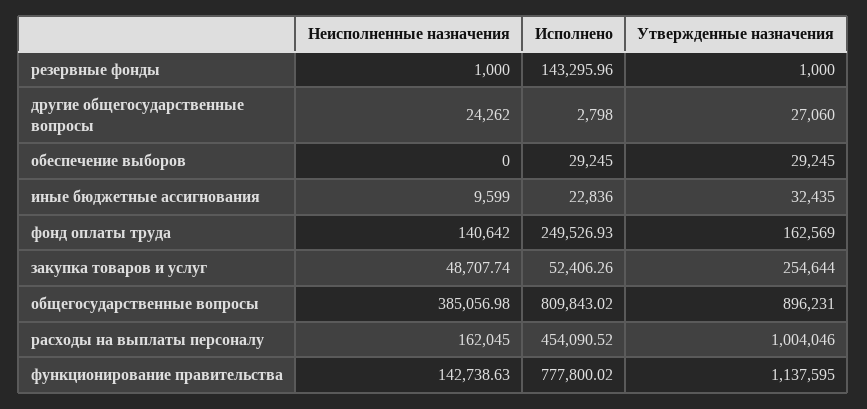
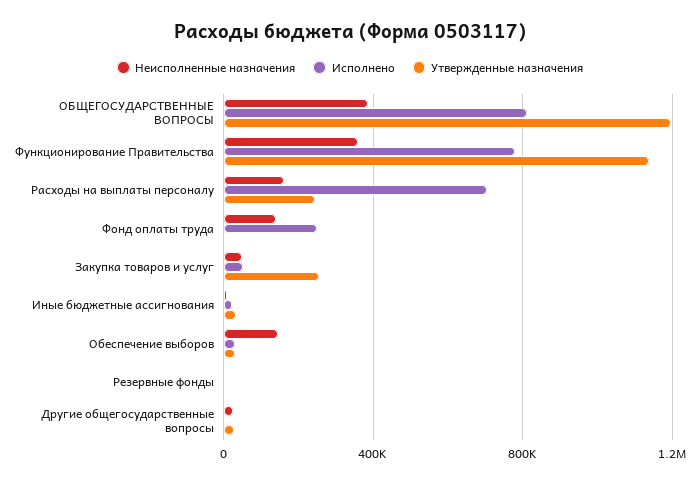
  {
    "Неисполненные назначения": {
      "резервные фонды": 1000,
      "другие общегосударственные вопросы": 24262,
-     "обеспечение выборов": 0,
+     "обеспечение выборов": 150000,
      "иные бюджетные ассигнования": 9599,
      "фонд оплаты труда": 140642,
      "закупка товаров и услуг": 48707.74,
      "общегосударственные вопросы": 385056.98,
      "расходы на выплаты персоналу": 162045,
-     "функционирование правительства": 142738.63
+     "функционирование правительства": 350000
    },
    "Исполнено": {
-     "резервные фонды": 143295.96,
+     "резервные фонды": 0,
      "другие общегосударственные вопросы": 2798,
      "обеспечение выборов": 29245,
      "иные бюджетные ассигнования": 22836,
      "фонд оплаты труда": 249526.93,
      "закупка товаров и услуг": 52406.26,
      "общегосударственные вопросы": 809843.02,
-     "расходы на выплаты персоналу": 454090.52,
+     "расходы на выплаты персоналу": 700000,
      "функционирование правительства": 777800.02
    },
    "Утвержденные назначения": {
      "резервные фонды": 1000,
      "другие общегосударственные вопросы": 27060,
      "обеспечение выборов": 29245,
      "иные бюджетные ассигнования": 32435,
-     "фонд оплаты труда": 162569,
+     "фонд оплаты труда": 0,
      "закупка товаров и услуг": 254644,
-     "общегосударственные вопросы": 896231,
+     "общегосударственные вопросы": 1200000,
-     "расходы на выплаты персоналу": 1004046,
+     "расходы на выплаты персоналу": 250000,
      "функционирование правительства": 1137595
    }
  }

